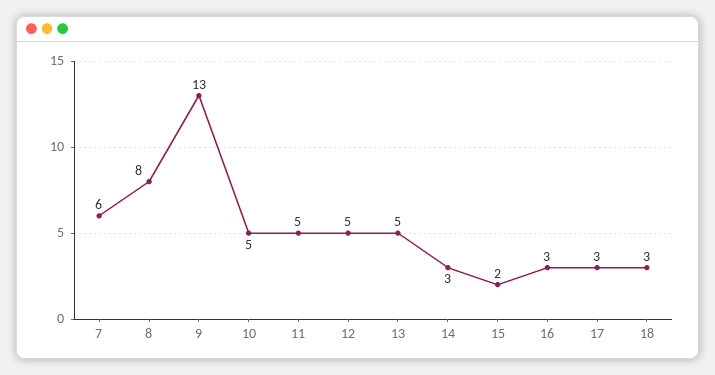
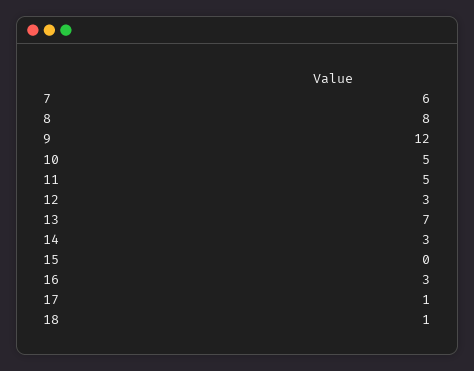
  {
    "7": 6,
    "8": 8,
-   "9": 13,
+   "9": 12,
    "10": 5,
    "11": 5,
-   "12": 5,
+   "12": 3,
-   "13": 5,
+   "13": 7,
    "14": 3,
-   "15": 2,
+   "15": 0,
    "16": 3,
-   "17": 3,
+   "17": 1,
-   "18": 3
+   "18": 1
  }

